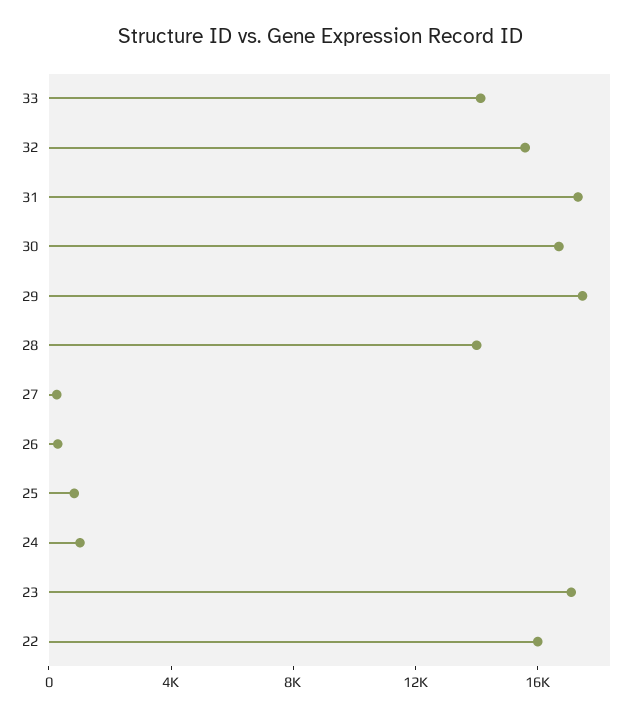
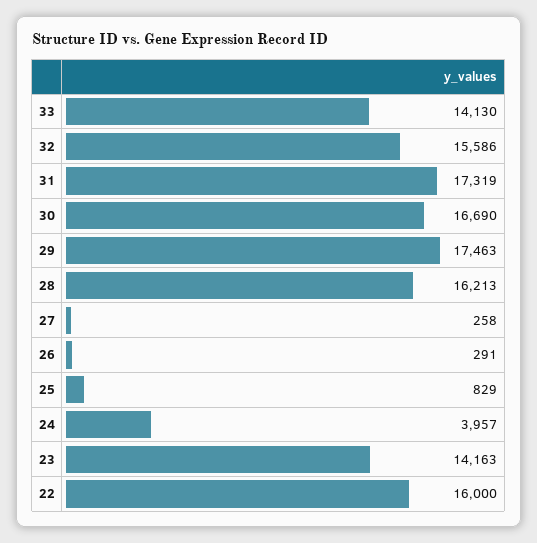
  {
    "33": 14130,
    "32": 15586,
    "31": 17319,
    "30": 16690,
    "29": 17463,
-   "28": 14000,
+   "28": 16213,
    "27": 258,
    "26": 291,
    "25": 829,
-   "24": 1000,
+   "24": 3957,
-   "23": 17000,
+   "23": 14163,
    "22": 16000
  }

